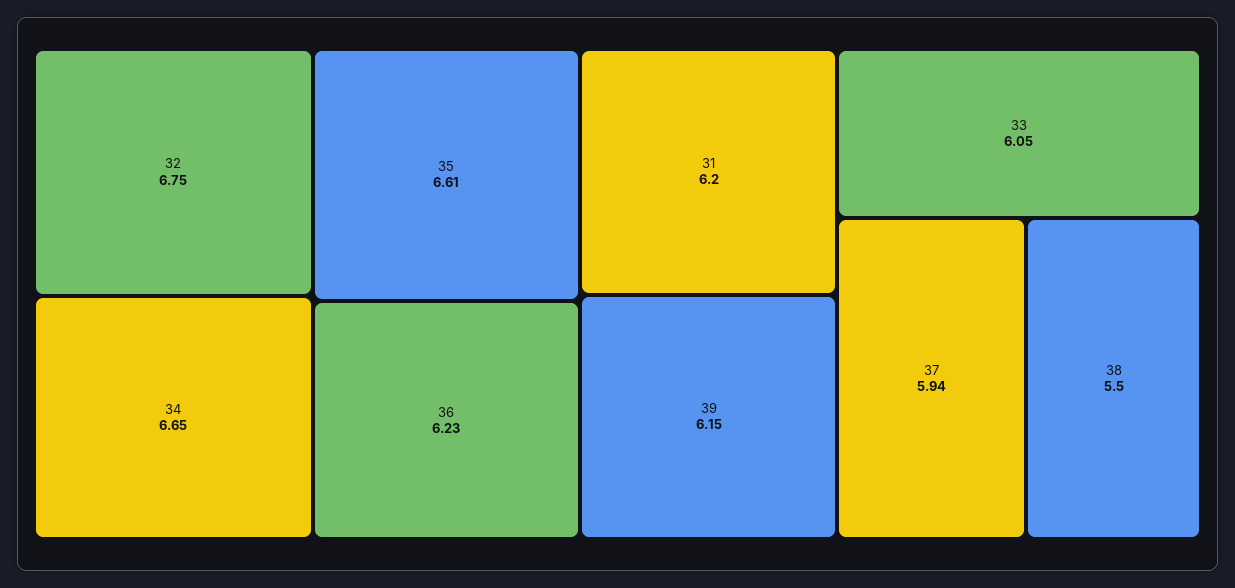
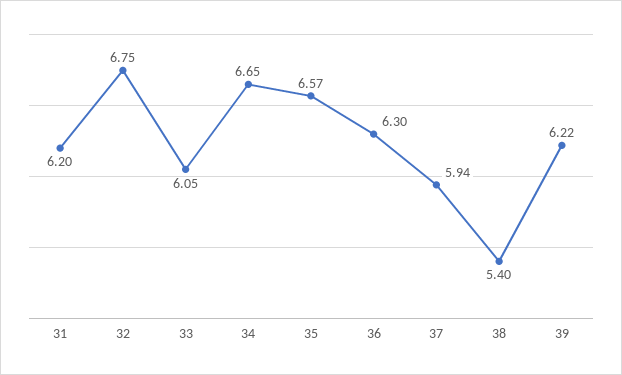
  {
    "32": 6.75,
    "34": 6.65,
-   "35": 6.61,
+   "35": 6.57,
-   "36": 6.23,
+   "36": 6.3,
    "31": 6.2,
-   "39": 6.15,
+   "39": 6.22,
    "33": 6.05,
    "37": 5.94,
-   "38": 5.5
+   "38": 5.4
  }

